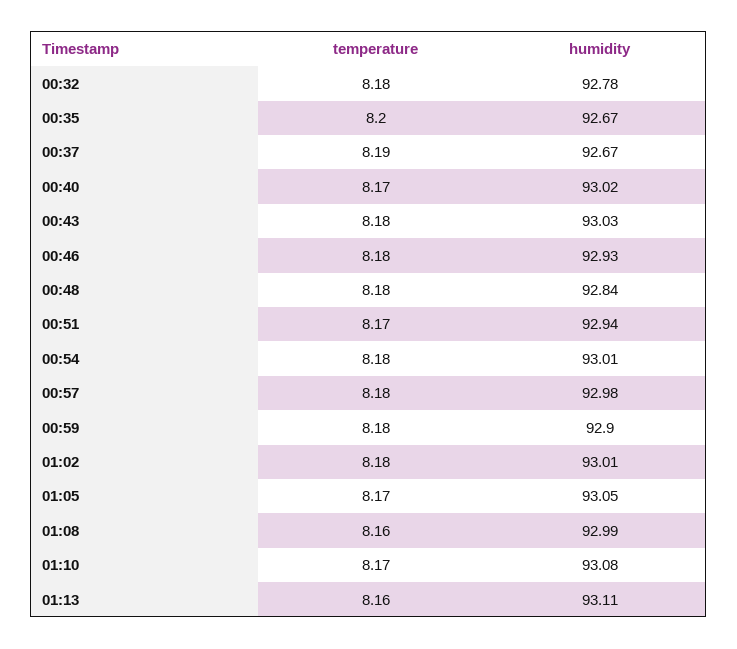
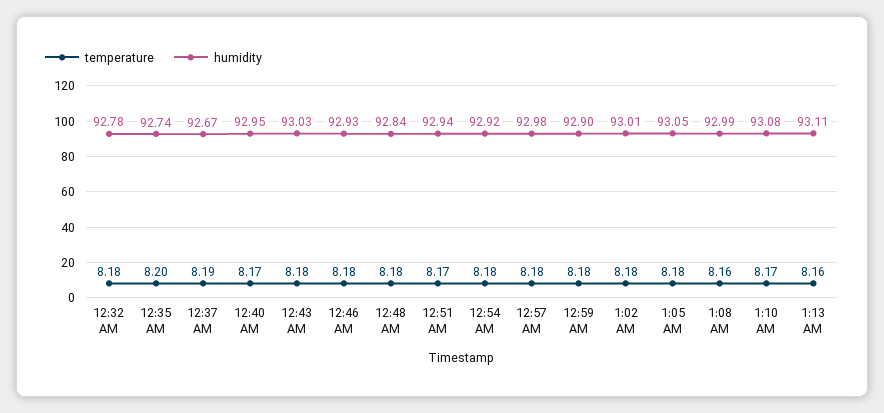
  {
    "temperature": {
      "00:32": 8.18,
      "00:35": 8.2,
      "00:37": 8.19,
      "00:40": 8.17,
      "00:43": 8.18,
      "00:46": 8.18,
      "00:48": 8.18,
      "00:51": 8.17,
      "00:54": 8.18,
      "00:57": 8.18,
      "00:59": 8.18,
      "01:02": 8.18,
-     "01:05": 8.17,
+     "01:05": 8.18,
      "01:08": 8.16,
      "01:10": 8.17,
      "01:13": 8.16
    },
    "humidity": {
      "00:32": 92.78,
-     "00:35": 92.67,
+     "00:35": 92.74,
      "00:37": 92.67,
-     "00:40": 93.02,
+     "00:40": 92.95,
      "00:43": 93.03,
      "00:46": 92.93,
      "00:48": 92.84,
      "00:51": 92.94,
-     "00:54": 93.01,
+     "00:54": 92.92,
      "00:57": 92.98,
      "00:59": 92.9,
      "01:02": 93.01,
      "01:05": 93.05,
      "01:08": 92.99,
      "01:10": 93.08,
      "01:13": 93.11
    }
  }

